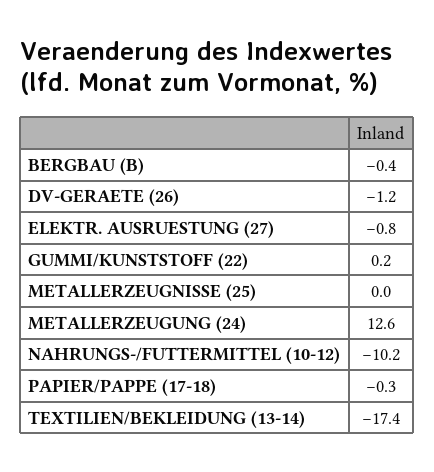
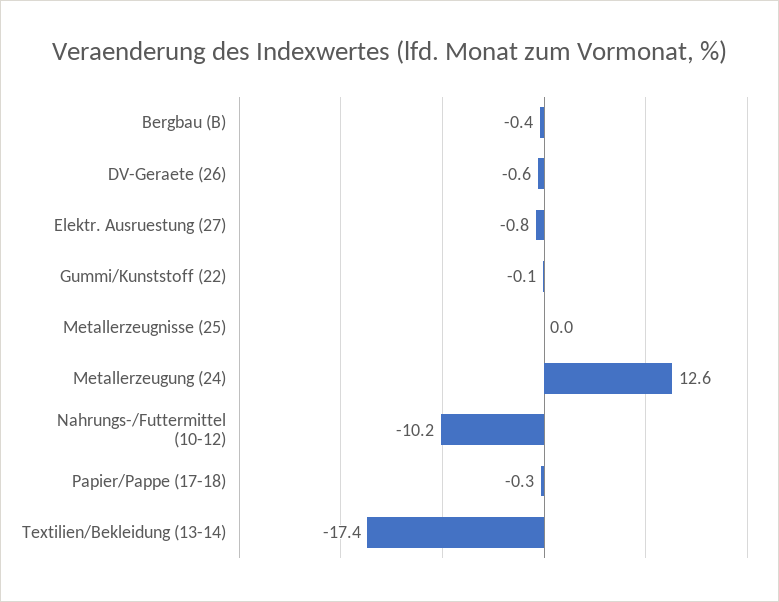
  {
    "BERGBAU (B)": -0.4,
-   "DV-GERAETE (26)": -1.2,
+   "DV-GERAETE (26)": -0.6,
    "ELEKTR. AUSRUESTUNG (27)": -0.8,
-   "GUMMI/KUNSTSTOFF (22)": 0.2,
+   "GUMMI/KUNSTSTOFF (22)": -0.1,
    "METALLERZEUGNISSE (25)": 0,
    "METALLERZEUGUNG (24)": 12.6,
    "NAHRUNGS-/FUTTERMITTEL (10-12)": -10.2,
    "PAPIER/PAPPE (17-18)": -0.3,
    "TEXTILIEN/BEKLEIDUNG (13-14)": -17.4
  }

